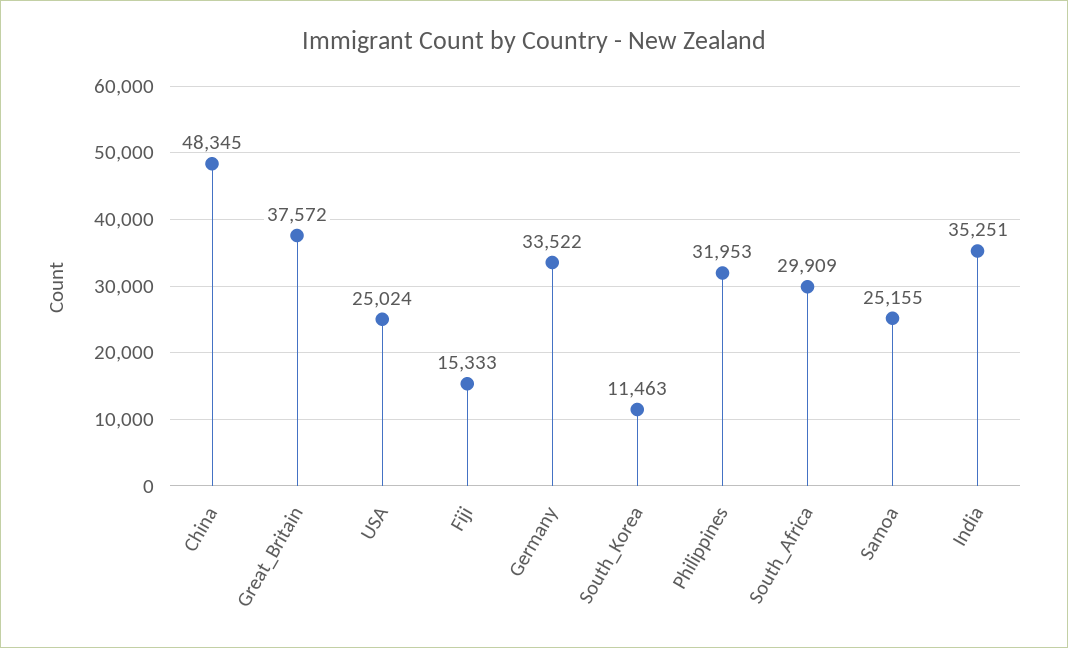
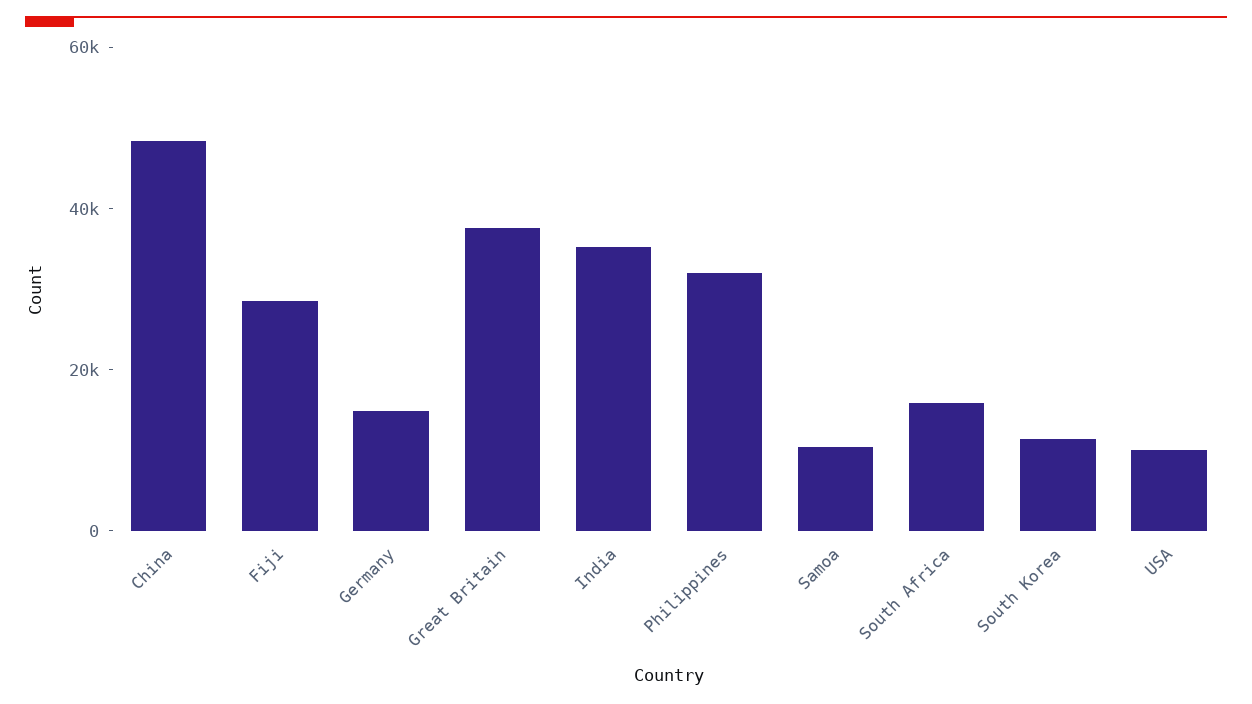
  {
    "China": 48345,
    "Great_Britain": 37572,
-   "USA": 25024,
+   "USA": 10000,
-   "Fiji": 15333,
+   "Fiji": 30000,
-   "Germany": 33522,
+   "Germany": 15000,
    "South_Korea": 11463,
    "Philippines": 31953,
-   "South_Africa": 29909,
+   "South_Africa": 15000,
-   "Samoa": 25155,
+   "Samoa": 10000,
    "India": 35251
  }

